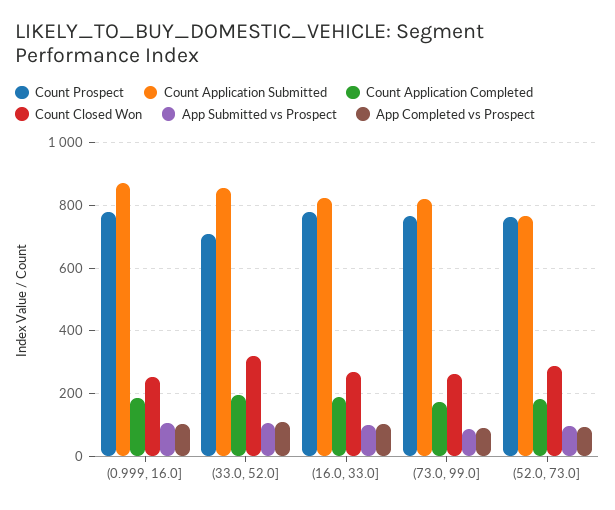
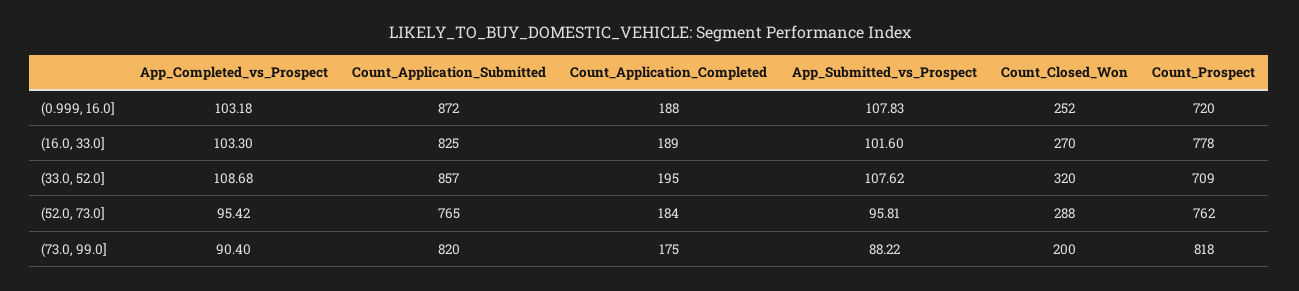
  {
    "Count Prospect": {
-     "(0.999, 16.0]": 780,
+     "(0.999, 16.0]": 720,
      "(33.0, 52.0]": 709,
      "(16.0, 33.0]": 778,
-     "(73.0, 99.0]": 760,
+     "(73.0, 99.0]": 818,
      "(52.0, 73.0]": 762
    },
    "Count Application Submitted": {
      "(0.999, 16.0]": 872,
      "(33.0, 52.0]": 857,
      "(16.0, 33.0]": 825,
      "(73.0, 99.0]": 820,
      "(52.0, 73.0]": 765
    },
    "Count Application Completed": {
      "(0.999, 16.0]": 188,
      "(33.0, 52.0]": 195,
      "(16.0, 33.0]": 189,
      "(73.0, 99.0]": 175,
      "(52.0, 73.0]": 184
    },
    "Count Closed Won": {
      "(0.999, 16.0]": 252,
      "(33.0, 52.0]": 320,
      "(16.0, 33.0]": 270,
-     "(73.0, 99.0]": 260,
+     "(73.0, 99.0]": 200,
      "(52.0, 73.0]": 288
    },
    "App Submitted vs Prospect": {
      "(0.999, 16.0]": 107.83,
      "(33.0, 52.0]": 107.62,
      "(16.0, 33.0]": 101.6,
      "(73.0, 99.0]": 88.22,
      "(52.0, 73.0]": 95.81
    },
    "App Completed vs Prospect": {
      "(0.999, 16.0]": 103.18,
      "(33.0, 52.0]": 108.68,
      "(16.0, 33.0]": 103.3,
      "(73.0, 99.0]": 90.4,
      "(52.0, 73.0]": 95.42
    }
  }

